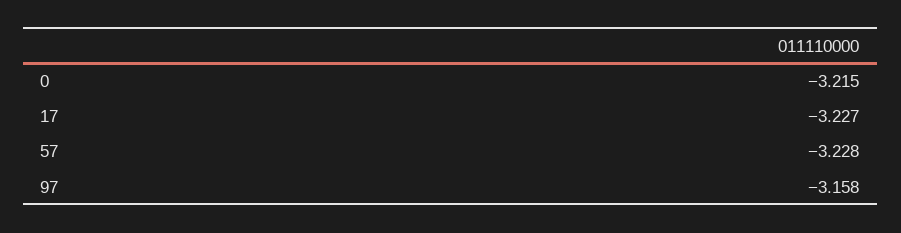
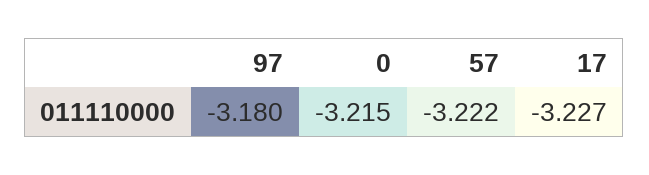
  {
    "0": -3.215,
    "17": -3.227,
-   "57": -3.228,
+   "57": -3.222,
-   "97": -3.158
+   "97": -3.18
  }

